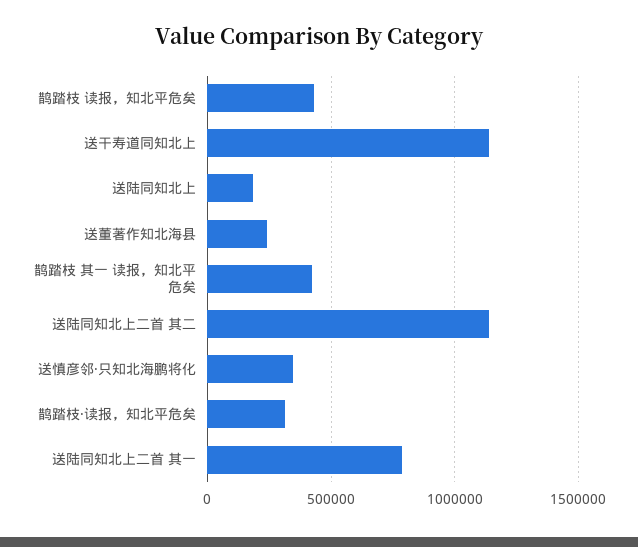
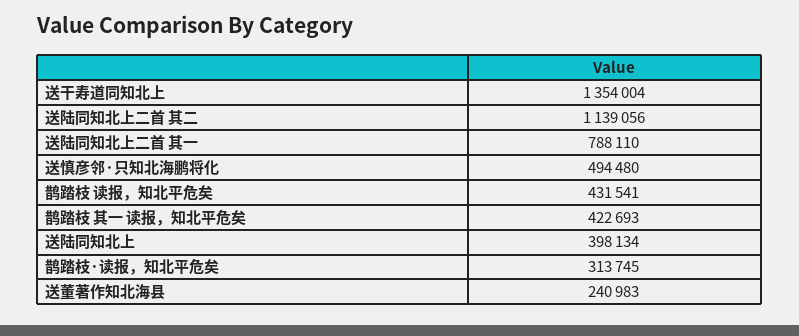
  {
    "鹊踏枝 读报，知北平危矣": 431541,
-   "送干寿道同知北上": 1150000,
+   "送干寿道同知北上": 1354004,
-   "送陆同知北上": 200000,
+   "送陆同知北上": 398134,
    "送董著作知北海县": 240983,
    "鹊踏枝 其一 读报，知北平危矣": 422693,
    "送陆同知北上二首 其二": 1139056,
-   "送慎彦邻·只知北海鹏将化": 350000,
+   "送慎彦邻·只知北海鹏将化": 494480,
    "鹊踏枝·读报，知北平危矣": 313745,
    "送陆同知北上二首 其一": 788110
  }

